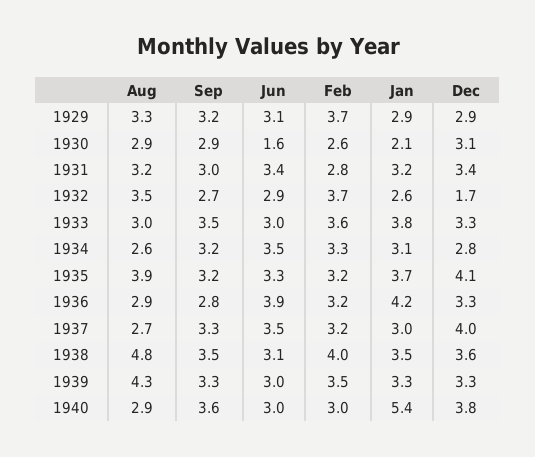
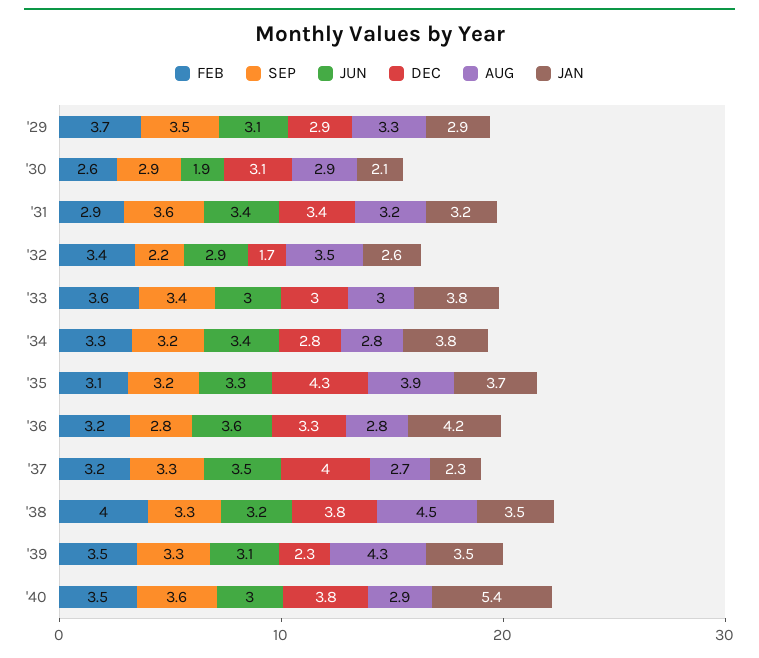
  {
    "Aug": {
      "1929": 3.3,
      "1930": 2.9,
      "1931": 3.2,
      "1932": 3.5,
      "1933": 3,
-     "1934": 2.6,
+     "1934": 2.8,
      "1935": 3.9,
-     "1936": 2.9,
+     "1936": 2.8,
      "1937": 2.7,
-     "1938": 4.8,
+     "1938": 4.5,
      "1939": 4.3,
      "1940": 2.9
    },
    "Sep": {
-     "1929": 3.2,
+     "1929": 3.5,
      "1930": 2.9,
-     "1931": 3,
+     "1931": 3.6,
-     "1932": 2.7,
+     "1932": 2.2,
-     "1933": 3.5,
+     "1933": 3.4,
      "1934": 3.2,
      "1935": 3.2,
      "1936": 2.8,
      "1937": 3.3,
-     "1938": 3.5,
+     "1938": 3.3,
      "1939": 3.3,
      "1940": 3.6
    },
    "Jun": {
      "1929": 3.1,
-     "1930": 1.6,
+     "1930": 1.9,
      "1931": 3.4,
      "1932": 2.9,
      "1933": 3,
-     "1934": 3.5,
+     "1934": 3.4,
      "1935": 3.3,
-     "1936": 3.9,
+     "1936": 3.6,
      "1937": 3.5,
-     "1938": 3.1,
+     "1938": 3.2,
-     "1939": 3,
+     "1939": 3.1,
      "1940": 3
    },
    "Feb": {
      "1929": 3.7,
      "1930": 2.6,
-     "1931": 2.8,
+     "1931": 2.9,
-     "1932": 3.7,
+     "1932": 3.4,
      "1933": 3.6,
      "1934": 3.3,
-     "1935": 3.2,
+     "1935": 3.1,
      "1936": 3.2,
      "1937": 3.2,
      "1938": 4,
      "1939": 3.5,
-     "1940": 3
+     "1940": 3.5
    },
    "Jan": {
      "1929": 2.9,
      "1930": 2.1,
      "1931": 3.2,
      "1932": 2.6,
      "1933": 3.8,
-     "1934": 3.1,
+     "1934": 3.8,
      "1935": 3.7,
      "1936": 4.2,
-     "1937": 3,
+     "1937": 2.3,
      "1938": 3.5,
-     "1939": 3.3,
+     "1939": 3.5,
      "1940": 5.4
    },
    "Dec": {
      "1929": 2.9,
      "1930": 3.1,
      "1931": 3.4,
      "1932": 1.7,
-     "1933": 3.3,
+     "1933": 3,
      "1934": 2.8,
-     "1935": 4.1,
+     "1935": 4.3,
      "1936": 3.3,
      "1937": 4,
-     "1938": 3.6,
+     "1938": 3.8,
-     "1939": 3.3,
+     "1939": 2.3,
      "1940": 3.8
    }
  }

